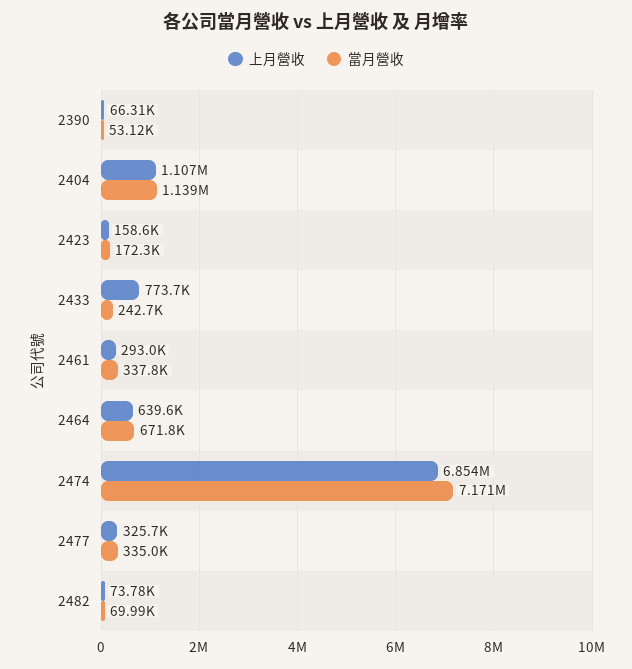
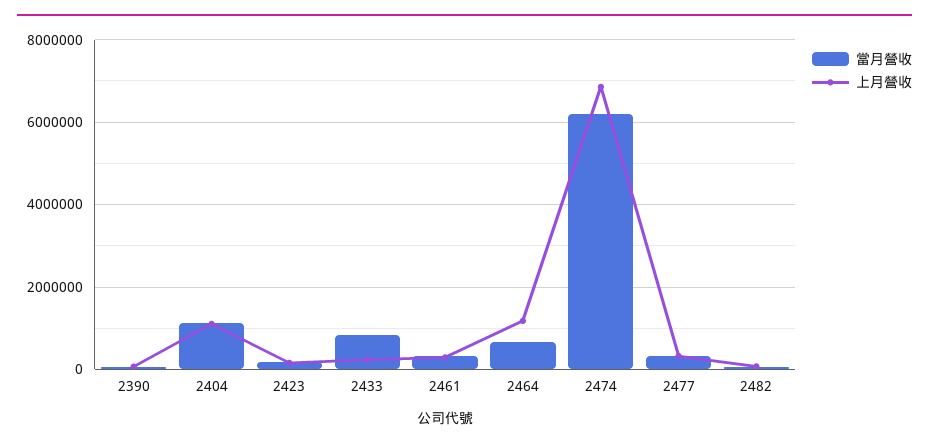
  {
    "上月營收": {
      "2390": 66310,
      "2404": 1107000,
      "2423": 158600,
-     "2433": 773700,
+     "2433": 200000,
      "2461": 293000,
-     "2464": 639600,
+     "2464": 1200000,
      "2474": 6854000,
      "2477": 325700,
      "2482": 73780
    },
    "當月營收": {
      "2390": 53120,
      "2404": 1139000,
      "2423": 172300,
-     "2433": 242700,
+     "2433": 800000,
      "2461": 337800,
      "2464": 671800,
-     "2474": 7171000,
+     "2474": 6200000,
      "2477": 335000,
      "2482": 69990
    }
  }

